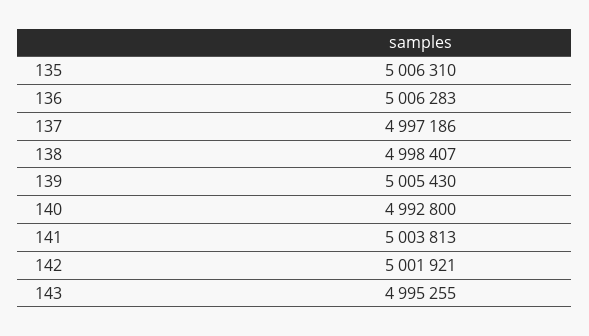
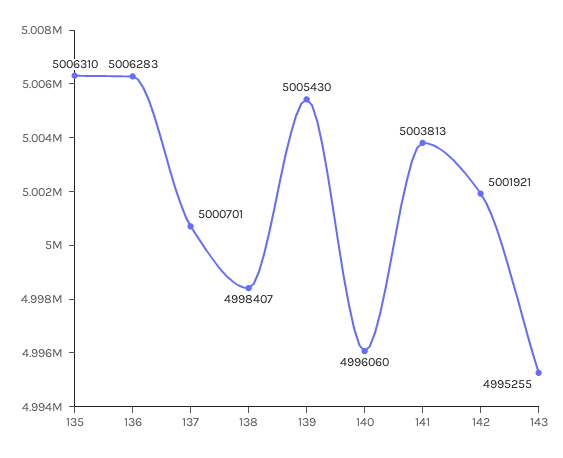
  {
    "135": 5006310,
    "136": 5006283,
-   "137": 4997186,
+   "137": 5000701,
    "138": 4998407,
    "139": 5005430,
-   "140": 4992800,
+   "140": 4996060,
    "141": 5003813,
    "142": 5001921,
    "143": 4995255
  }

